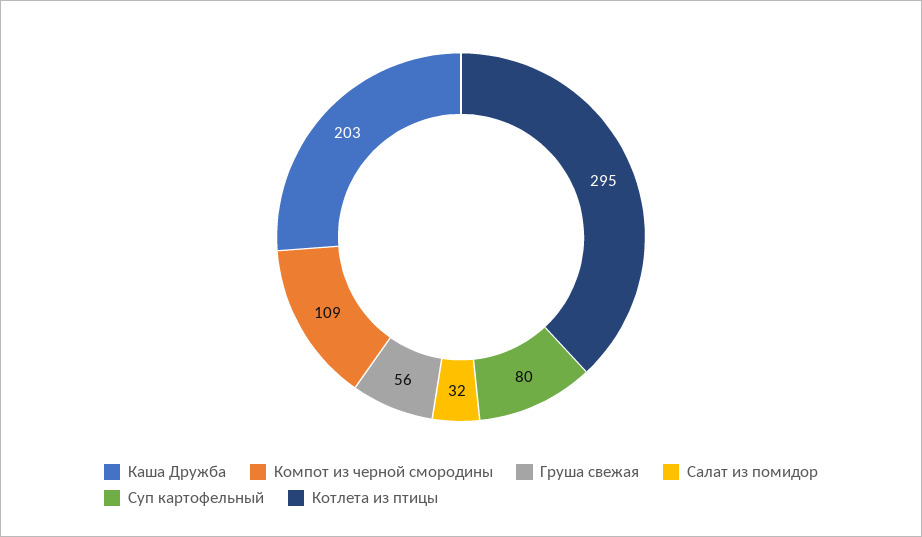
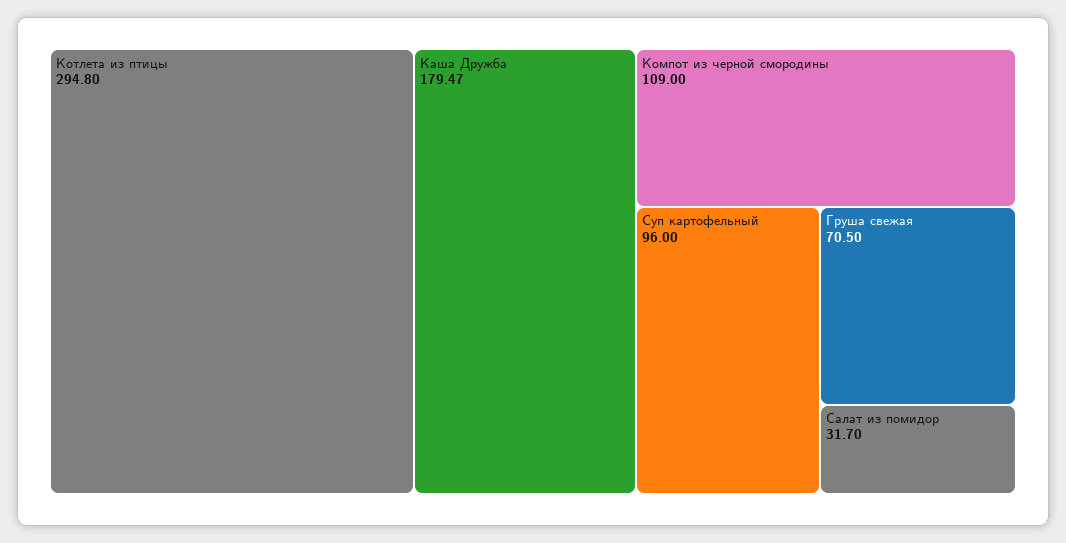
  {
-   "Каша Дружба": 203,
+   "Каша Дружба": 179.47,
    "Компот из черной смородины": 109,
-   "Груша свежая": 56,
+   "Груша свежая": 70.5,
    "Салат из помидор": 31.7,
-   "Суп картофельный": 80,
+   "Суп картофельный": 96,
    "Котлета из птицы": 294.8
  }

